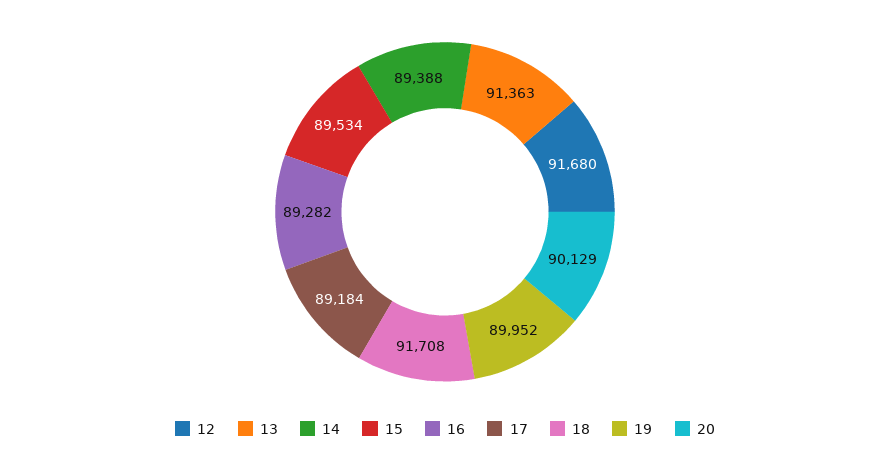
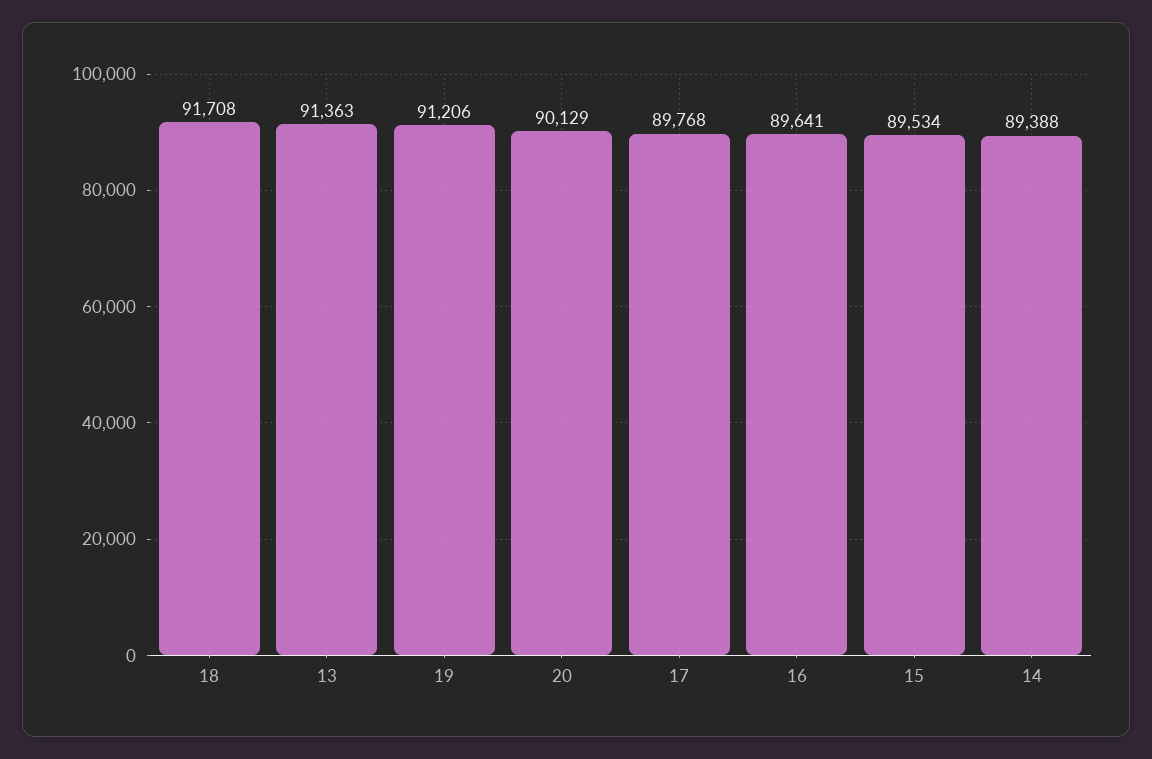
  {
-   "12": 91680,
    "13": 91363,
    "14": 89388,
    "15": 89534,
-   "16": 89282,
+   "16": 89641,
-   "17": 89184,
+   "17": 89768,
    "18": 91708,
-   "19": 89952,
+   "19": 91206,
    "20": 90129
  }

